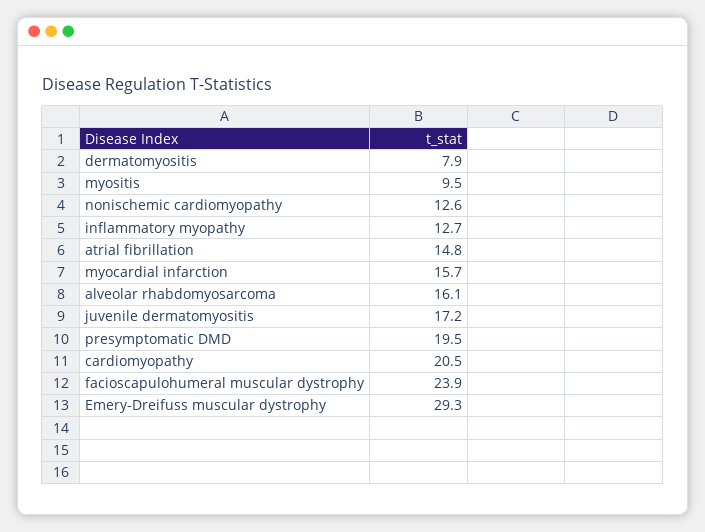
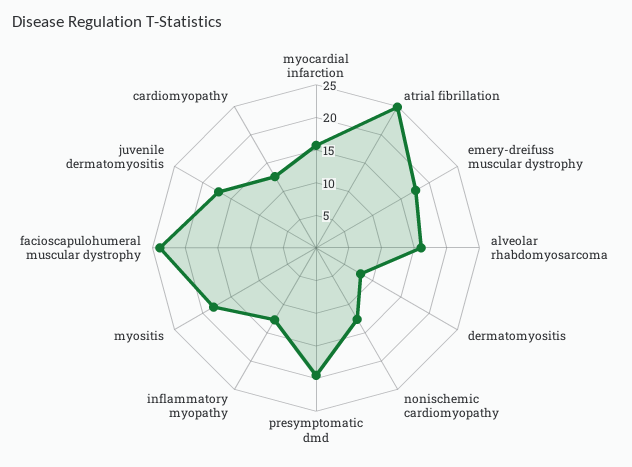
  {
    "dermatomyositis": 7.9,
-   "myositis": 9.5,
+   "myositis": 17.5,
    "nonischemic cardiomyopathy": 12.6,
    "inflammatory myopathy": 12.7,
-   "atrial fibrillation": 14.8,
+   "atrial fibrillation": 25,
    "myocardial infarction": 15.7,
    "alveolar rhabdomyosarcoma": 16.1,
    "juvenile dermatomyositis": 17.2,
    "presymptomatic DMD": 19.5,
-   "cardiomyopathy": 20.5,
+   "cardiomyopathy": 12.5,
    "facioscapulohumeral muscular dystrophy": 23.9,
-   "Emery-Dreifuss muscular dystrophy": 29.3
+   "Emery-Dreifuss muscular dystrophy": 17.5
  }

